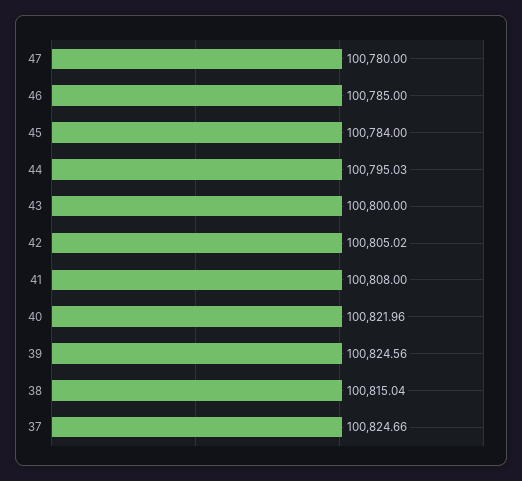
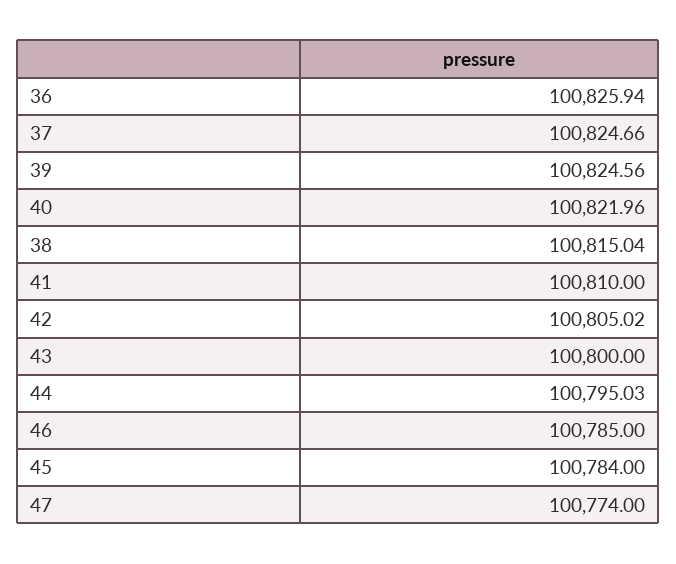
  {
-   "47": 100780,
+   "47": 100774,
    "46": 100785,
    "45": 100784,
    "44": 100795.03,
    "43": 100800,
    "42": 100805.02,
-   "41": 100808,
+   "41": 100810,
    "40": 100821.96,
    "39": 100824.56,
    "38": 100815.04,
-   "37": 100824.66
+   "37": 100824.66,
+   "36": 100825.94
  }

